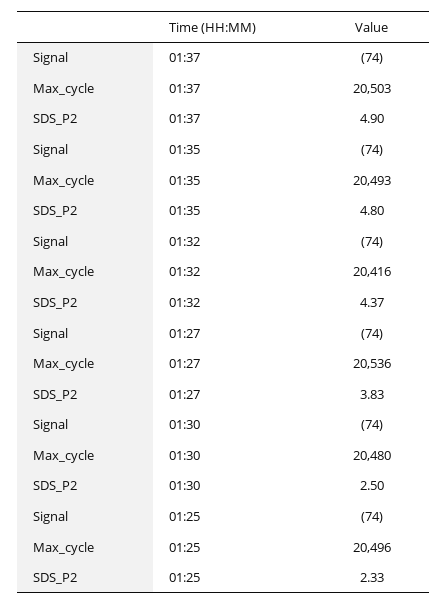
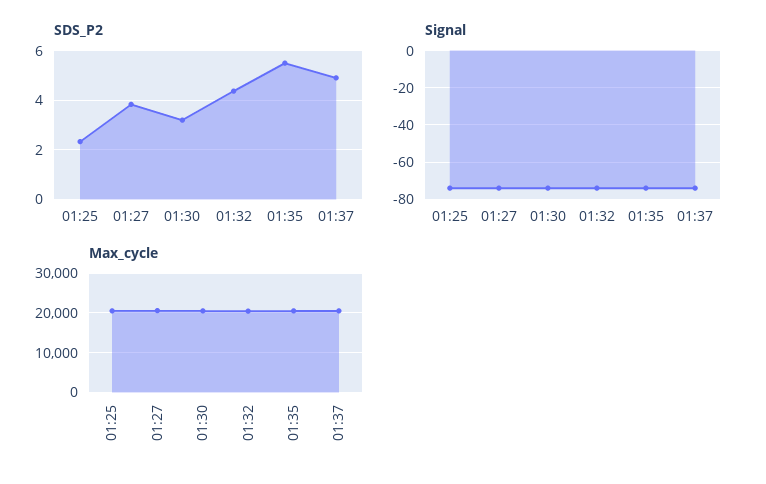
  {
    "Signal": {
      "01:37": -74,
      "01:35": -74,
      "01:32": -74,
      "01:27": -74,
      "01:30": -74,
      "01:25": -74
    },
    "Max_cycle": {
      "01:37": 20503,
      "01:35": 20493,
      "01:32": 20416,
      "01:27": 20536,
      "01:30": 20480,
      "01:25": 20496
    },
    "SDS_P2": {
      "01:37": 4.9,
-     "01:35": 4.8,
+     "01:35": 5.5,
      "01:32": 4.37,
      "01:27": 3.83,
-     "01:30": 2.5,
+     "01:30": 3.25,
      "01:25": 2.33
    }
  }

